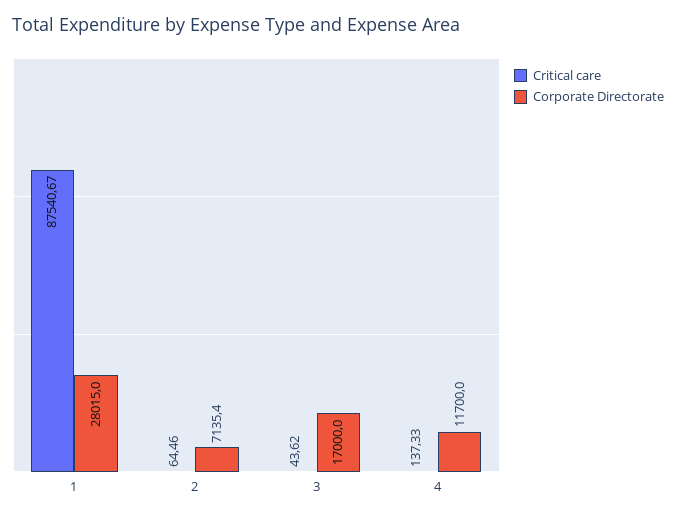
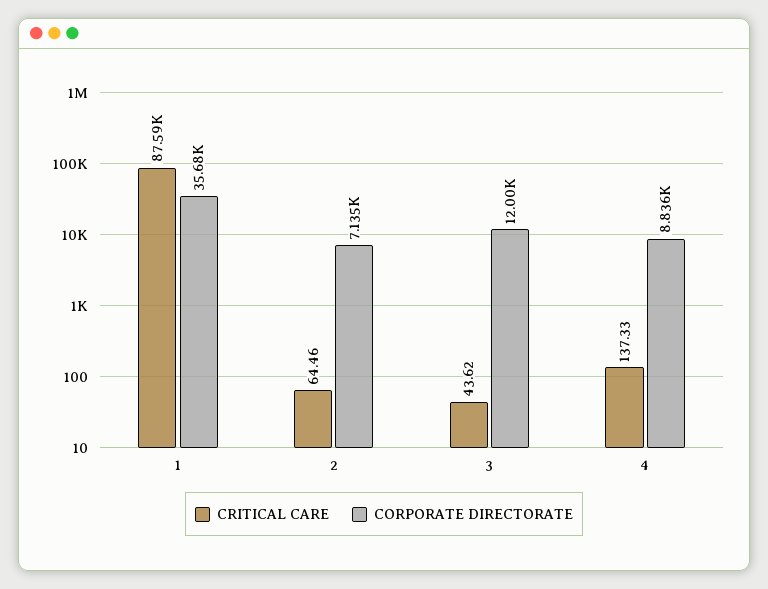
  {
    "Critical care": {
-     "1": 87540.67,
+     "1": 87590,
      "2": 64.46,
      "3": 43.62,
      "4": 137.33
    },
    "Corporate Directorate": {
-     "1": 28015,
+     "1": 35680,
      "2": 7135.4,
-     "3": 17000,
+     "3": 12000,
-     "4": 11700
+     "4": 8836
    }
  }

